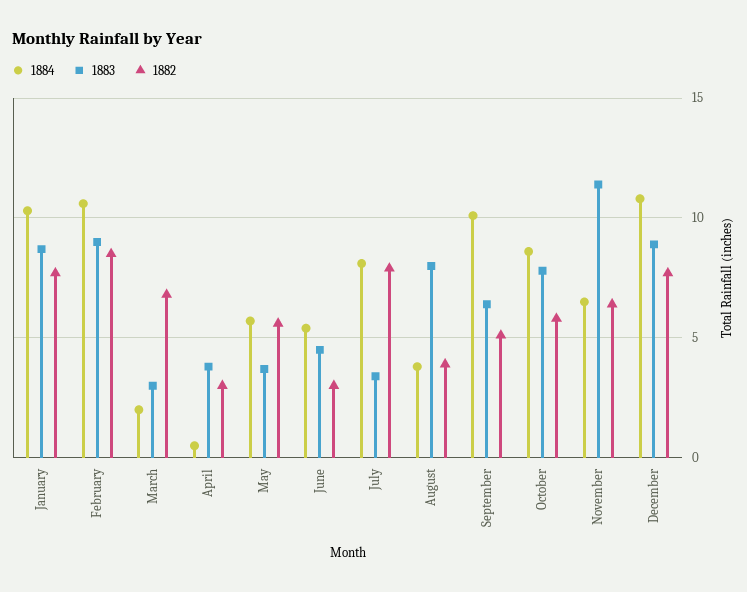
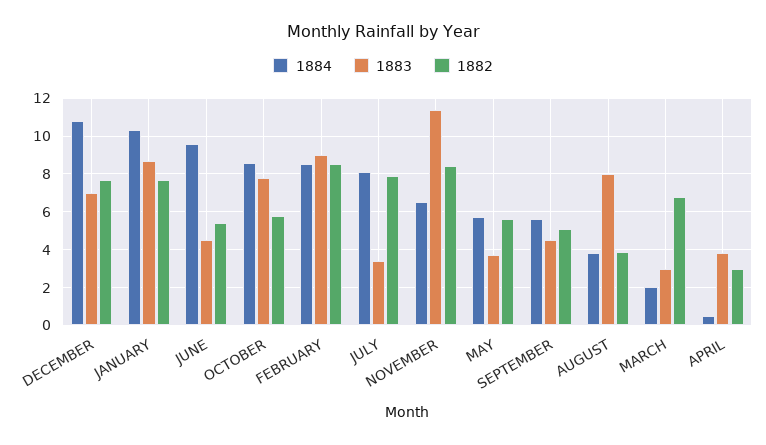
  {
    "1884": {
      "January": 10.5,
-     "February": 10.5,
+     "February": 8.5,
      "March": 2,
      "April": 0.5,
      "May": 5.5,
-     "June": 5.5,
+     "June": 9.5,
      "July": 8,
      "August": 4,
-     "September": 10,
+     "September": 5.5,
      "October": 8.5,
      "November": 6.5,
      "December": 11
    },
    "1883": {
      "January": 8.5,
      "February": 9,
      "March": 3,
      "April": 4,
      "May": 3.5,
      "June": 4.5,
      "July": 3.5,
      "August": 8,
-     "September": 6.5,
+     "September": 4.5,
      "October": 8,
      "November": 11.5,
-     "December": 9
+     "December": 7
    },
    "1882": {
      "January": 7.5,
      "February": 8.5,
      "March": 7,
      "April": 3,
      "May": 5.5,
-     "June": 3,
+     "June": 5.5,
      "July": 8,
      "August": 4,
      "September": 5,
      "October": 6,
-     "November": 6.5,
+     "November": 8.5,
      "December": 7.5
    }
  }

